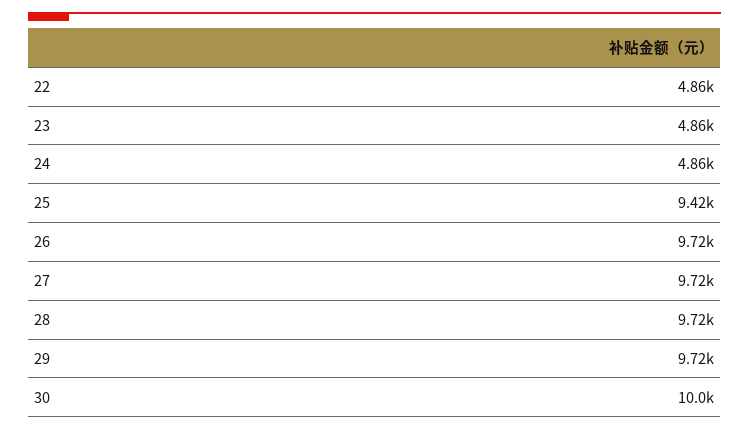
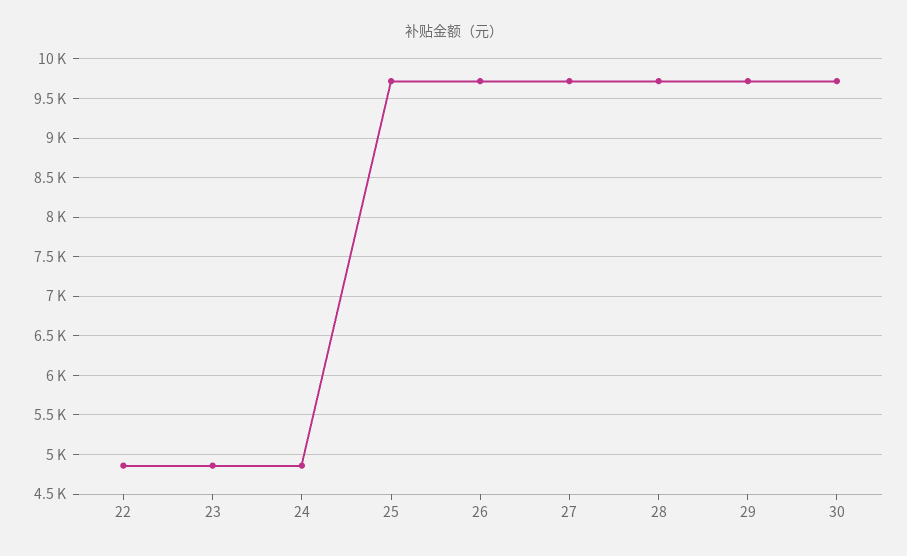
  {
    "22": 4860,
    "23": 4860,
    "24": 4860,
-   "25": 9420,
+   "25": 9700,
    "26": 9720,
    "27": 9720,
    "28": 9720,
    "29": 9720,
-   "30": 10000
+   "30": 9700
  }

